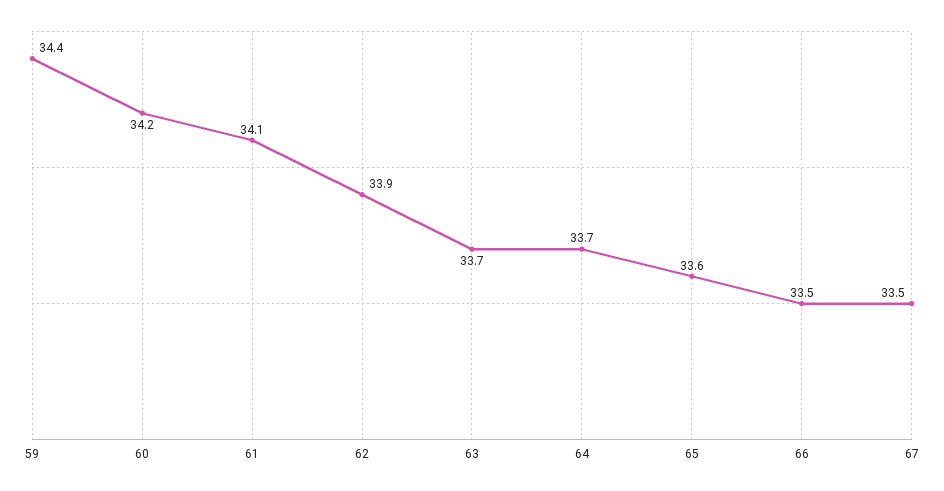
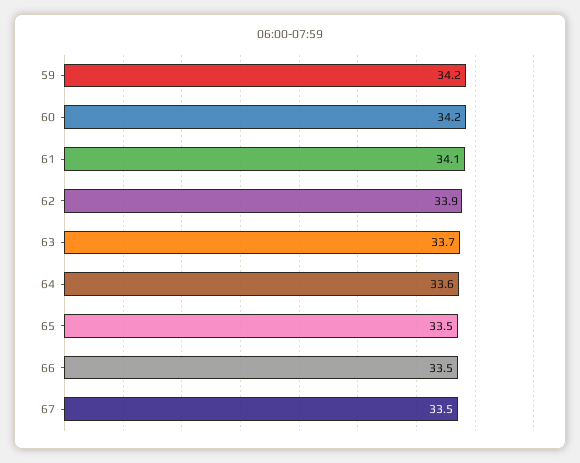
  {
-   "59": 34.4,
+   "59": 34.2,
    "60": 34.2,
    "61": 34.1,
    "62": 33.9,
    "63": 33.7,
-   "64": 33.7,
+   "64": 33.6,
-   "65": 33.6,
+   "65": 33.5,
    "66": 33.5,
    "67": 33.5
  }

